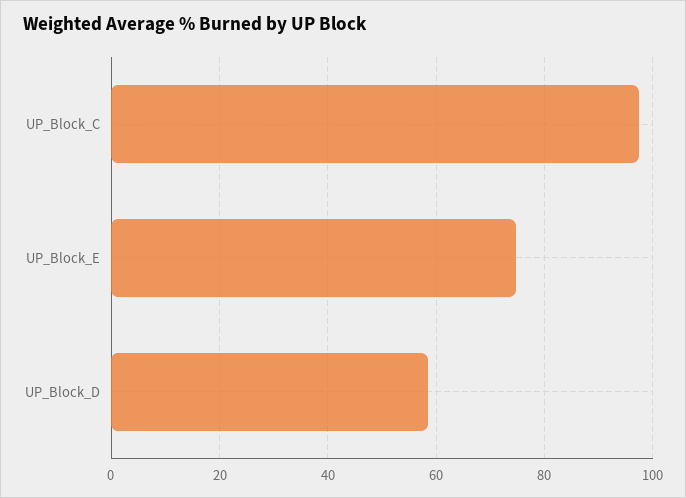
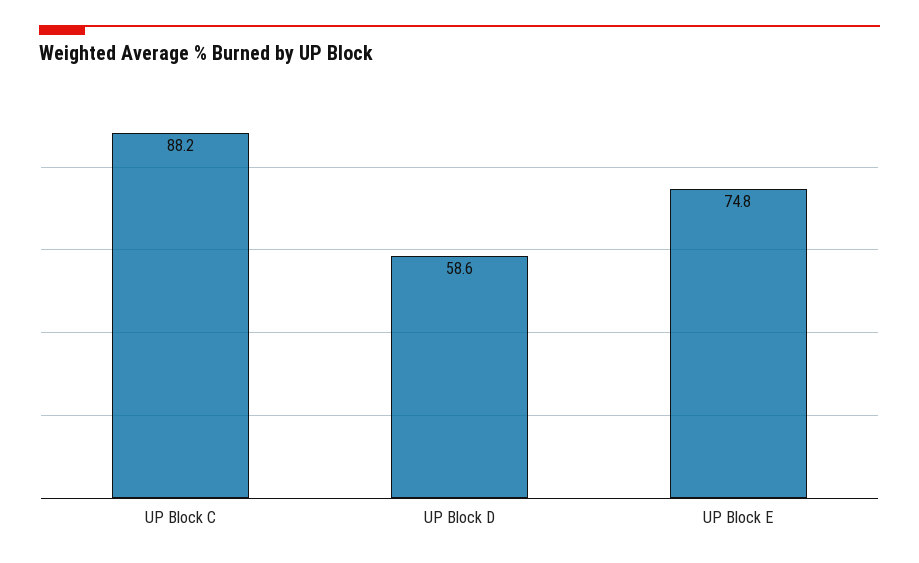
  {
-   "UP_Block_C": 98,
+   "UP_Block_C": 88.2,
    "UP_Block_E": 74.8,
    "UP_Block_D": 58.6
  }

